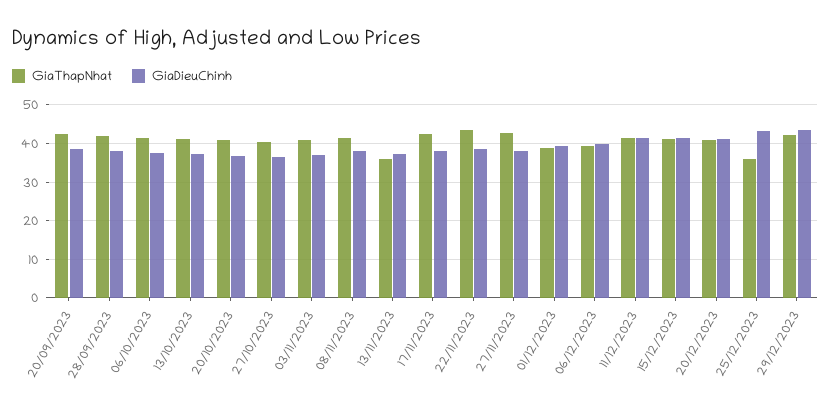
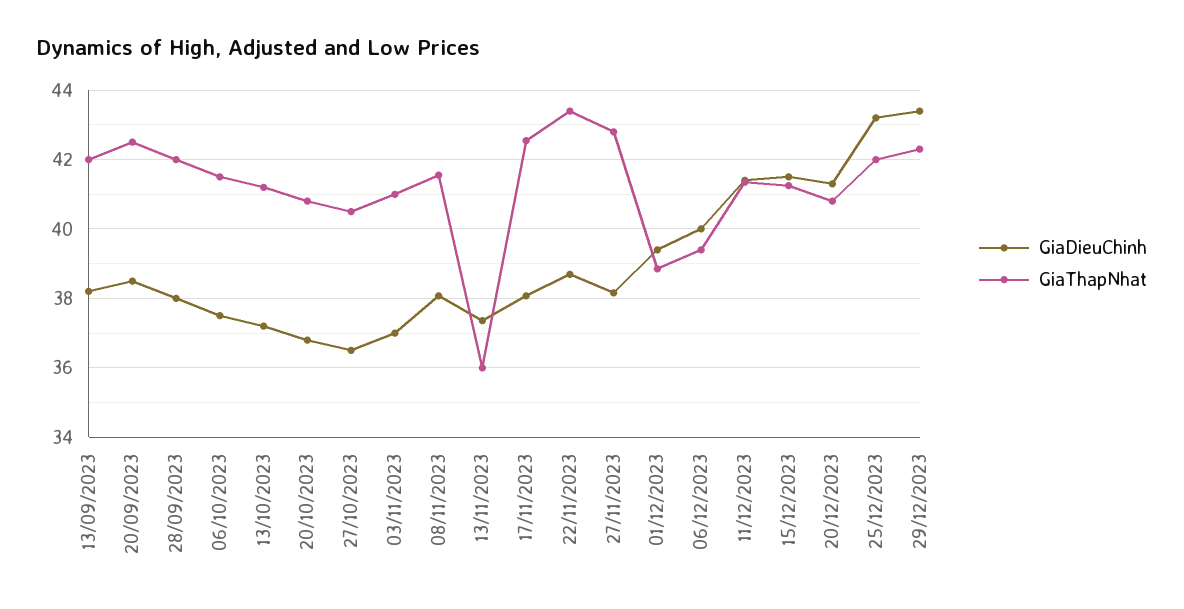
  {
    "GiaThapNhat": {
      "20/09/2023": 42.6,
      "28/09/2023": 42,
      "06/10/2023": 41.6,
      "13/10/2023": 41.2,
      "20/10/2023": 40.8,
      "27/10/2023": 40.6,
      "03/11/2023": 41,
      "08/11/2023": 41.6,
      "13/11/2023": 36,
      "17/11/2023": 42.6,
      "22/11/2023": 43.4,
      "27/11/2023": 42.8,
      "01/12/2023": 38.8,
      "06/12/2023": 39.4,
      "11/12/2023": 41.4,
      "15/12/2023": 41.2,
      "20/12/2023": 40.8,
-     "25/12/2023": 36,
+     "25/12/2023": 42,
-     "29/12/2023": 42.4
+     "29/12/2023": 42.4,
+     "13/09/2023": 42
    },
    "GiaDieuChinh": {
      "20/09/2023": 38.6,
      "28/09/2023": 38,
      "06/10/2023": 37.6,
      "13/10/2023": 37.2,
      "20/10/2023": 36.8,
      "27/10/2023": 36.6,
      "03/11/2023": 37,
      "08/11/2023": 38,
      "13/11/2023": 37.4,
      "17/11/2023": 38,
      "22/11/2023": 38.6,
      "27/11/2023": 38.2,
      "01/12/2023": 39.4,
      "06/12/2023": 40,
      "11/12/2023": 41.4,
      "15/12/2023": 41.6,
      "20/12/2023": 41.4,
      "25/12/2023": 43.2,
-     "29/12/2023": 43.4
+     "29/12/2023": 43.4,
+     "13/09/2023": 38.2
    }
  }

